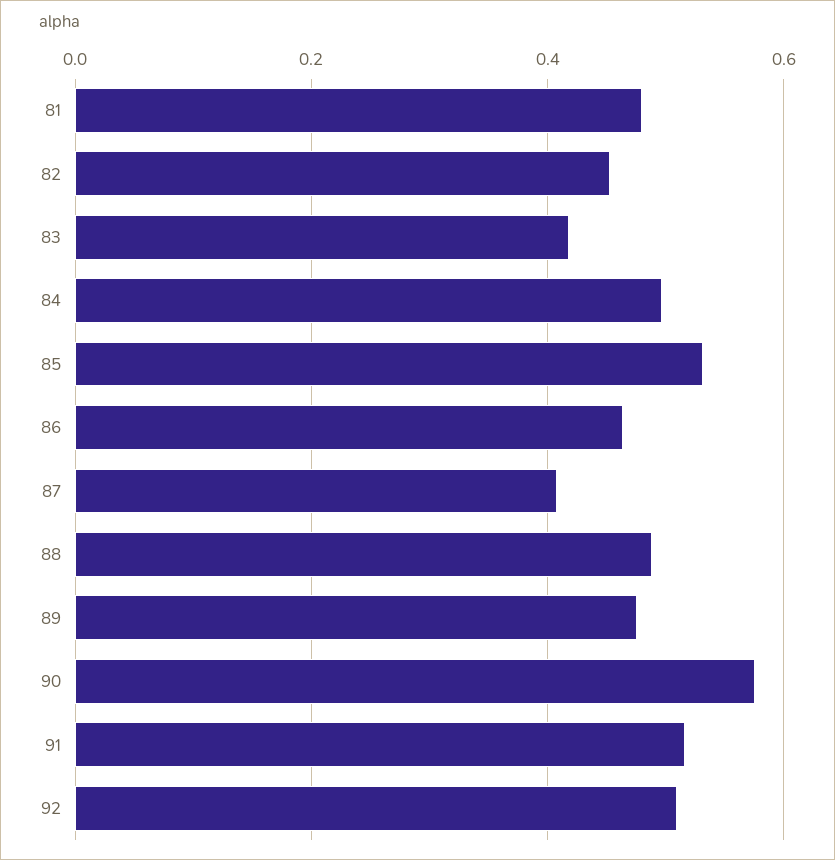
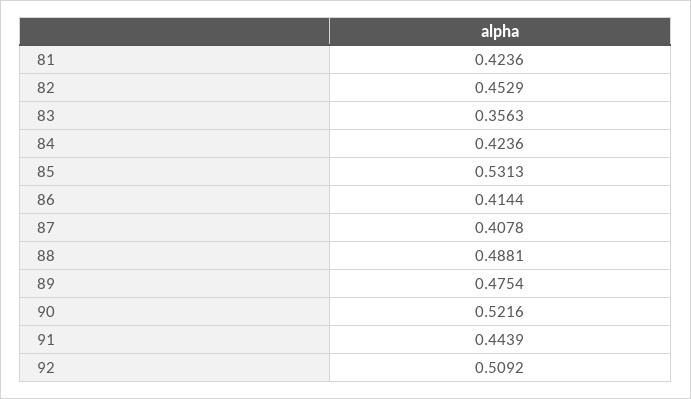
  {
-   "81": 0.48,
+   "81": 0.4236,
    "82": 0.4529,
-   "83": 0.42,
+   "83": 0.3563,
-   "84": 0.5,
+   "84": 0.4236,
    "85": 0.5313,
-   "86": 0.46,
+   "86": 0.4144,
    "87": 0.4078,
    "88": 0.4881,
    "89": 0.4754,
-   "90": 0.58,
+   "90": 0.5216,
-   "91": 0.52,
+   "91": 0.4439,
    "92": 0.5092
  }

